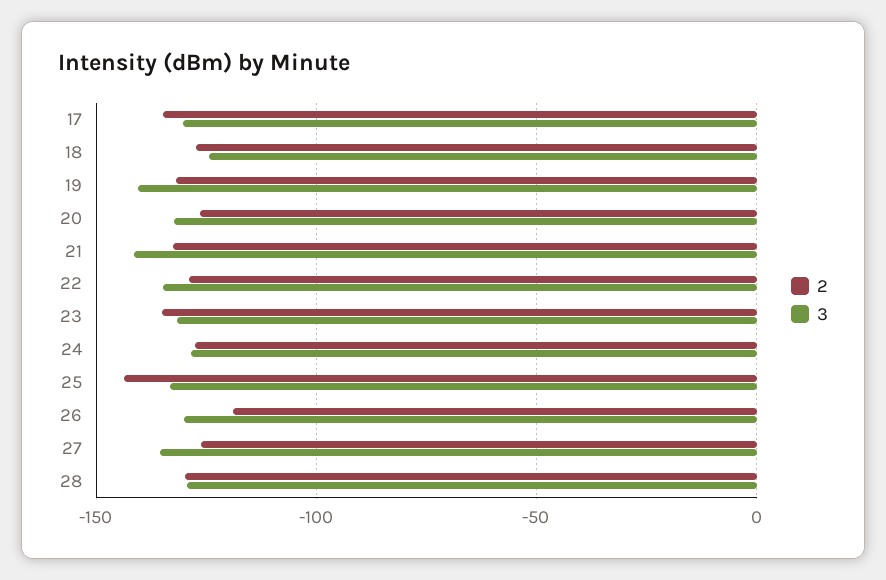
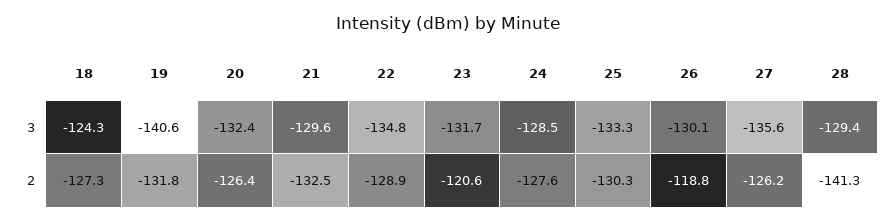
  {
    "2": {
-     "17": -135,
      "18": -127.3,
      "19": -131.8,
      "20": -126.4,
      "21": -132.5,
      "22": -128.9,
-     "23": -135,
+     "23": -120.6,
      "24": -127.6,
-     "25": -145,
+     "25": -130.3,
      "26": -118.8,
      "27": -126.2,
-     "28": -130
+     "28": -141.3
    },
    "3": {
-     "17": -130,
      "18": -124.3,
      "19": -140.6,
      "20": -132.4,
-     "21": -140,
+     "21": -129.6,
      "22": -134.8,
      "23": -131.7,
      "24": -128.5,
      "25": -133.3,
      "26": -130.1,
      "27": -135.6,
      "28": -129.4
    }
  }

